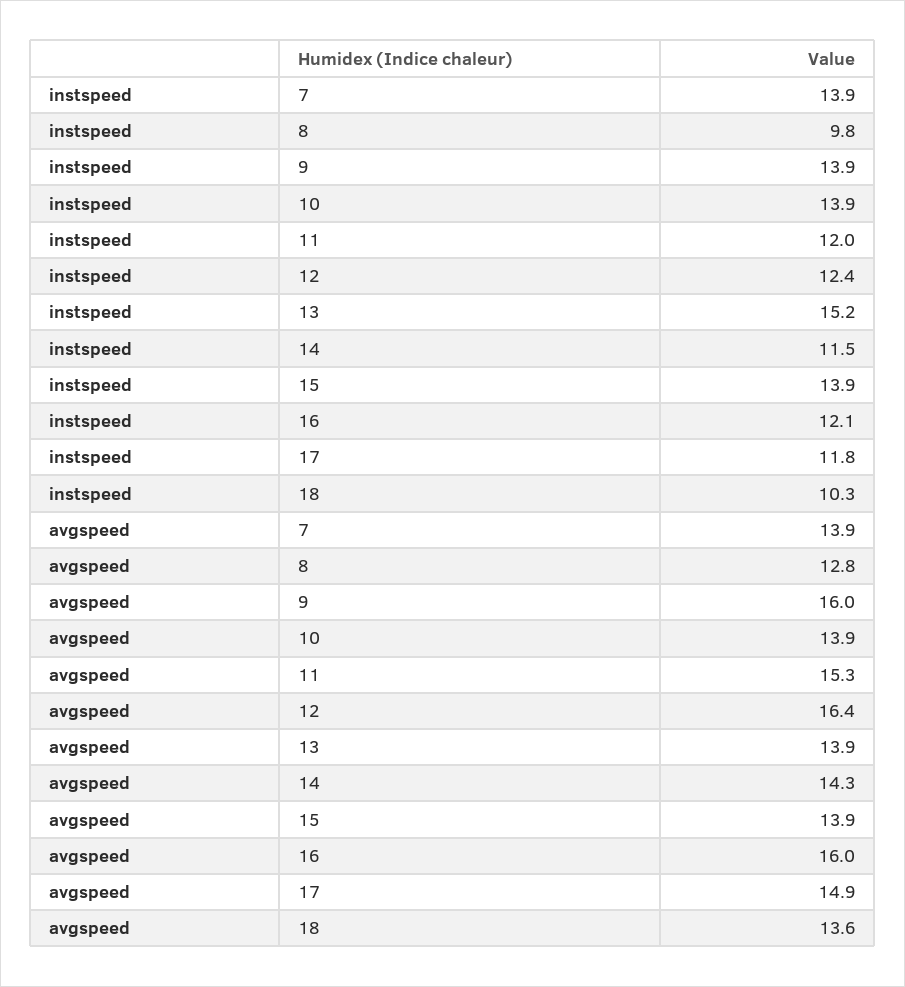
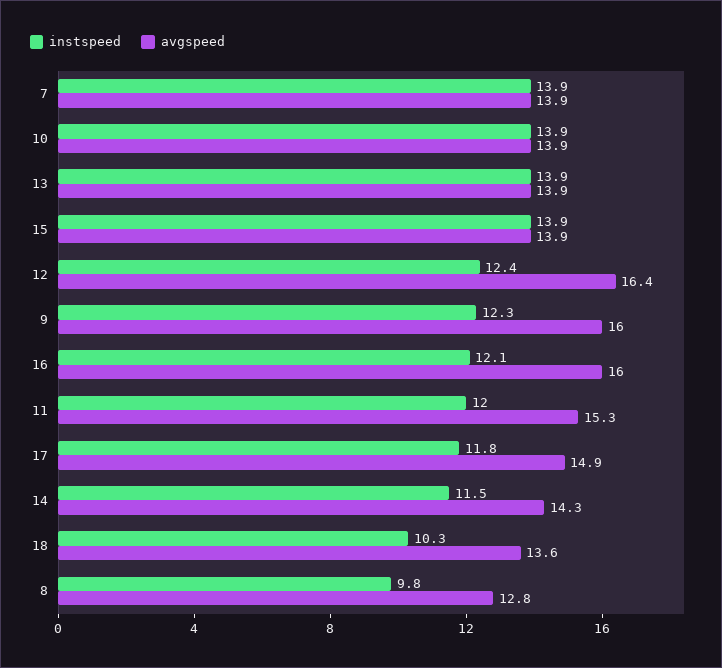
  {
    "instspeed": {
      "7": 13.9,
      "8": 9.8,
-     "9": 13.9,
+     "9": 12.3,
      "10": 13.9,
      "11": 12,
      "12": 12.4,
-     "13": 15.2,
+     "13": 13.9,
      "14": 11.5,
      "15": 13.9,
      "16": 12.1,
      "17": 11.8,
      "18": 10.3
    },
    "avgspeed": {
      "7": 13.9,
      "8": 12.8,
      "9": 16,
      "10": 13.9,
      "11": 15.3,
      "12": 16.4,
      "13": 13.9,
      "14": 14.3,
      "15": 13.9,
      "16": 16,
      "17": 14.9,
      "18": 13.6
    }
  }

